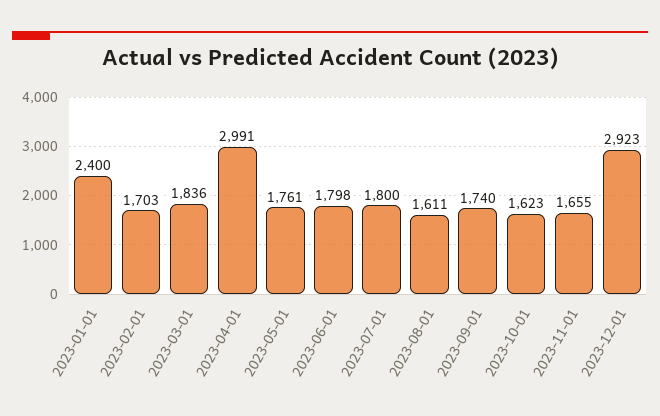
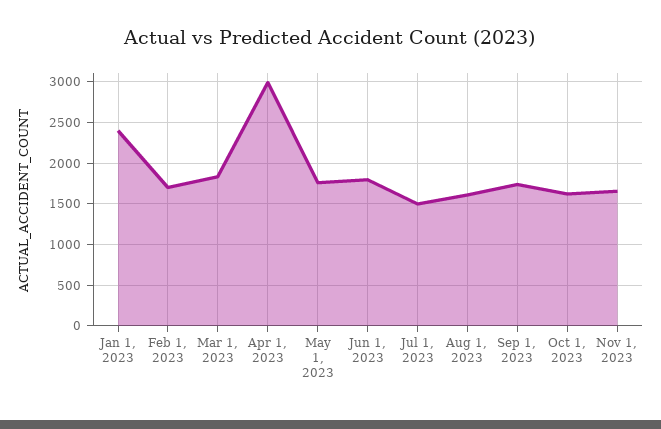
  {
    "2023-01-01": 2400,
    "2023-02-01": 1703,
    "2023-03-01": 1836,
    "2023-04-01": 2991,
    "2023-05-01": 1761,
    "2023-06-01": 1798,
-   "2023-07-01": 1800,
+   "2023-07-01": 1500,
    "2023-08-01": 1611,
    "2023-09-01": 1740,
    "2023-10-01": 1623,
-   "2023-11-01": 1655,
+   "2023-11-01": 1655
-   "2023-12-01": 2923
  }

